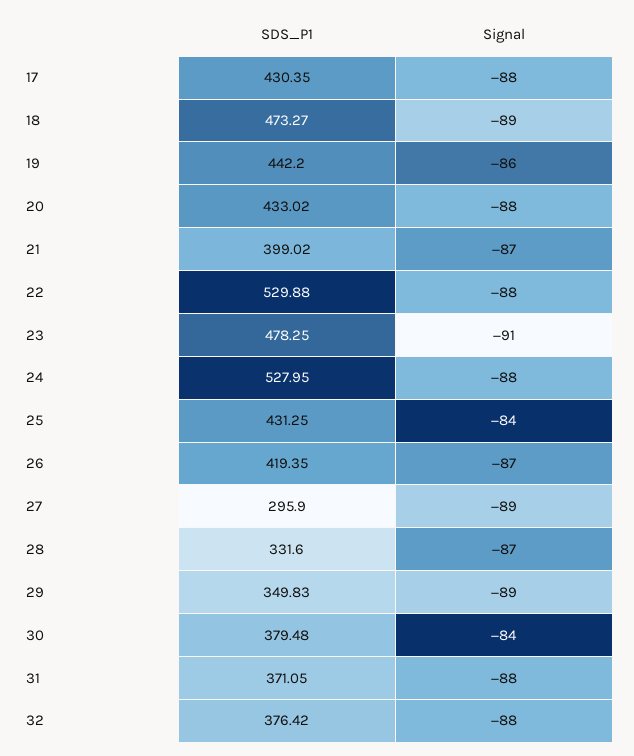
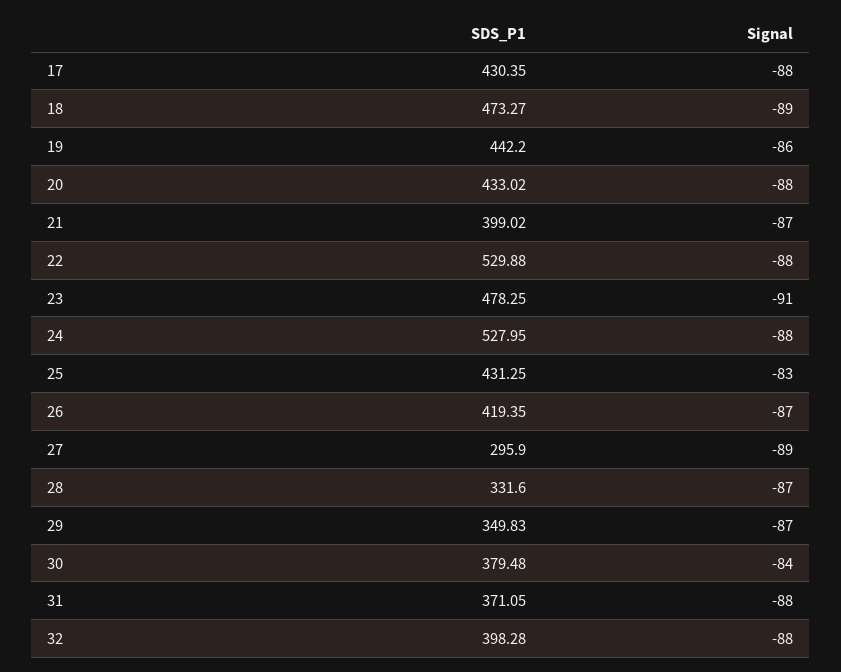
  {
    "SDS_P1": {
      "17": 430.35,
      "18": 473.27,
      "19": 442.2,
      "20": 433.02,
      "21": 399.02,
      "22": 529.88,
      "23": 478.25,
      "24": 527.95,
      "25": 431.25,
      "26": 419.35,
      "27": 295.9,
      "28": 331.6,
      "29": 349.83,
      "30": 379.48,
      "31": 371.05,
-     "32": 376.42
+     "32": 398.28
    },
    "Signal": {
      "17": -88,
      "18": -89,
      "19": -86,
      "20": -88,
      "21": -87,
      "22": -88,
      "23": -91,
      "24": -88,
-     "25": -84,
+     "25": -83,
      "26": -87,
      "27": -89,
      "28": -87,
-     "29": -89,
+     "29": -87,
      "30": -84,
      "31": -88,
      "32": -88
    }
  }

